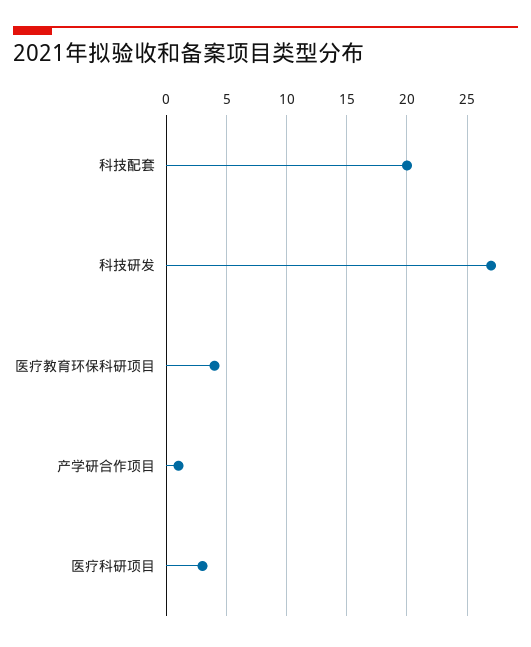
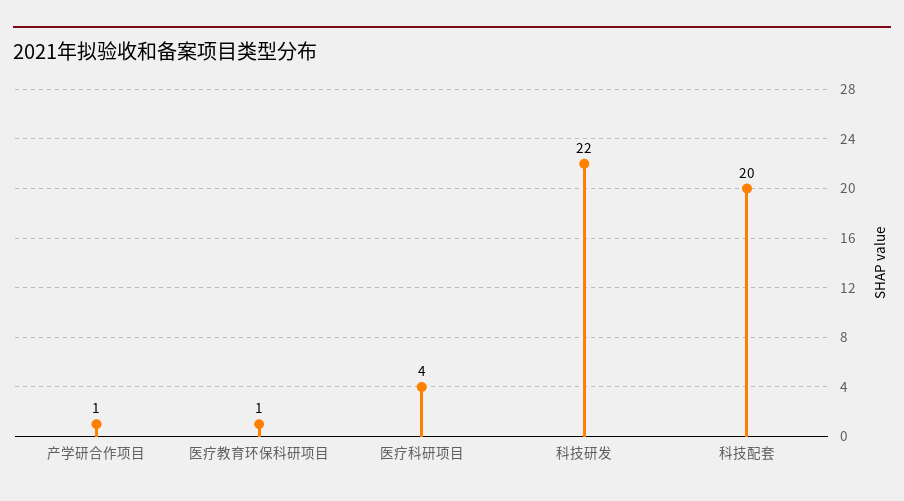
  {
    "科技配套": 20,
-   "科技研发": 27,
+   "科技研发": 22,
-   "医疗教育环保科研项目": 4,
+   "医疗教育环保科研项目": 1,
    "产学研合作项目": 1,
-   "医疗科研项目": 3
+   "医疗科研项目": 4
  }

